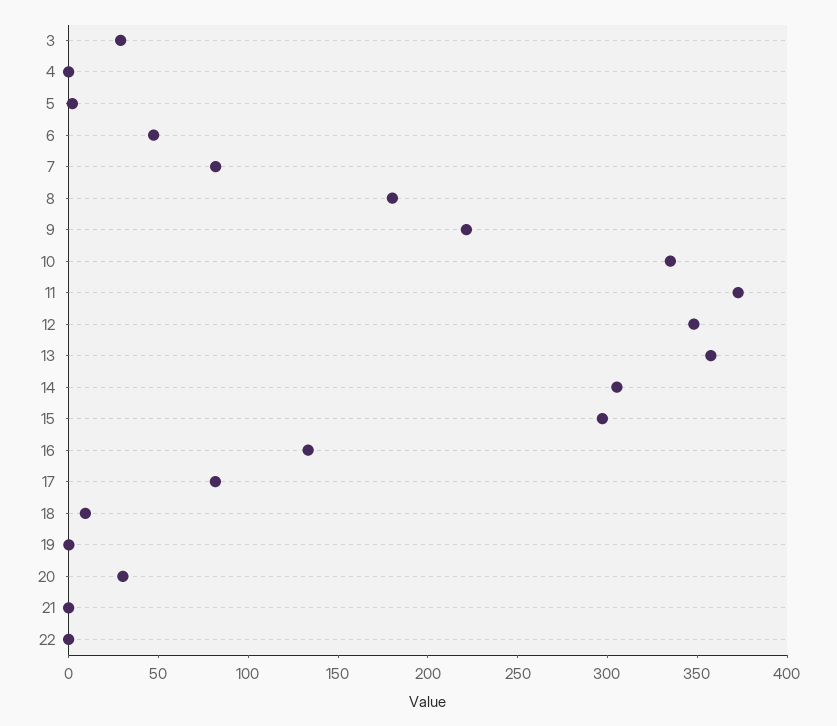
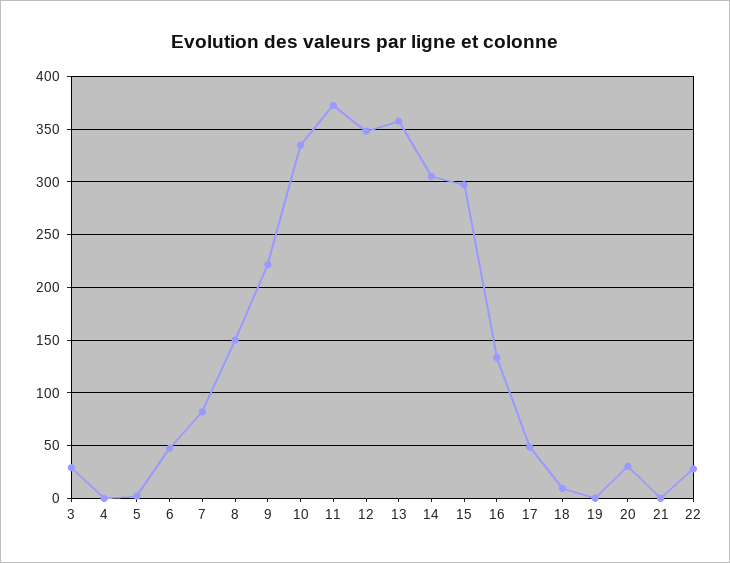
  {
    "3": 30,
    "4": 0,
    "5": 0,
    "6": 50,
    "7": 80,
-   "8": 180,
+   "8": 150,
    "9": 220,
    "10": 340,
    "11": 370,
    "12": 350,
    "13": 360,
    "14": 310,
    "15": 300,
    "16": 130,
-   "17": 80,
+   "17": 50,
    "18": 10,
    "19": 0,
    "20": 30,
    "21": 0,
-   "22": 0
+   "22": 30
  }

